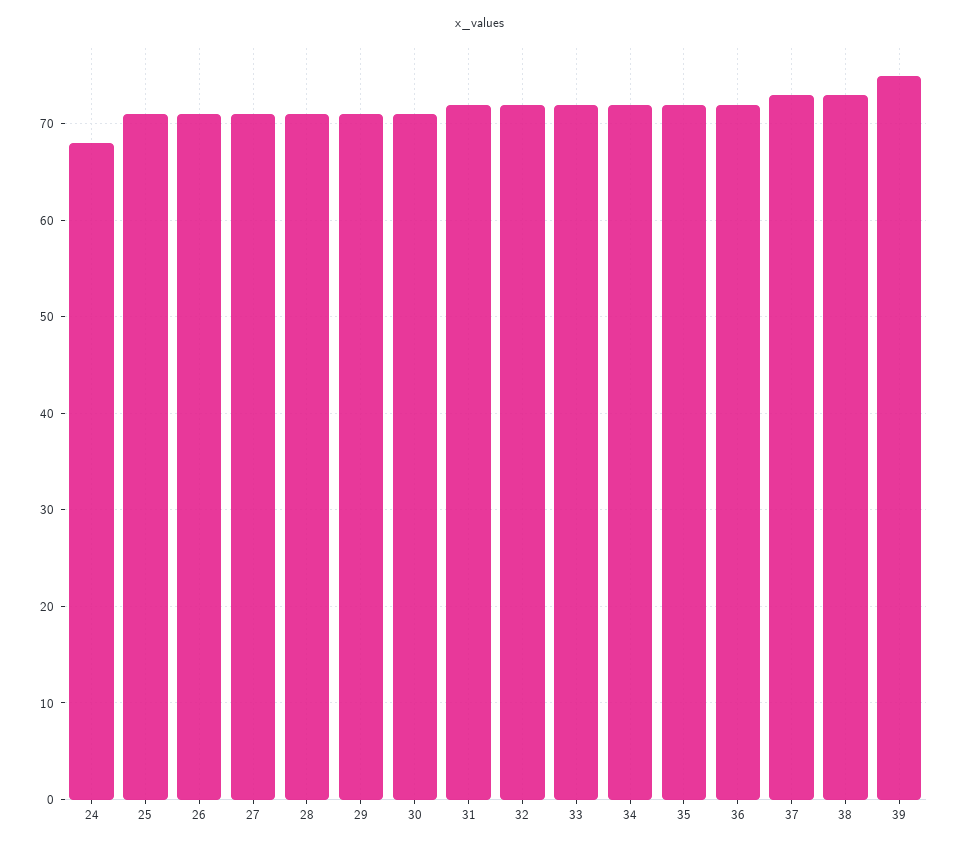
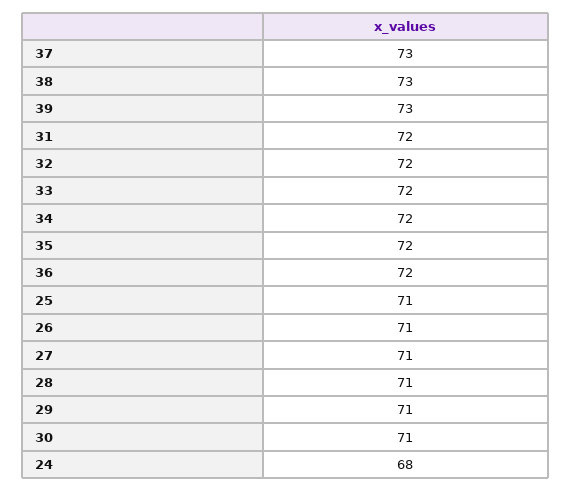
  {
    "24": 68,
    "25": 71,
    "26": 71,
    "27": 71,
    "28": 71,
    "29": 71,
    "30": 71,
    "31": 72,
    "32": 72,
    "33": 72,
    "34": 72,
    "35": 72,
    "36": 72,
    "37": 73,
    "38": 73,
-   "39": 75
+   "39": 73
  }

